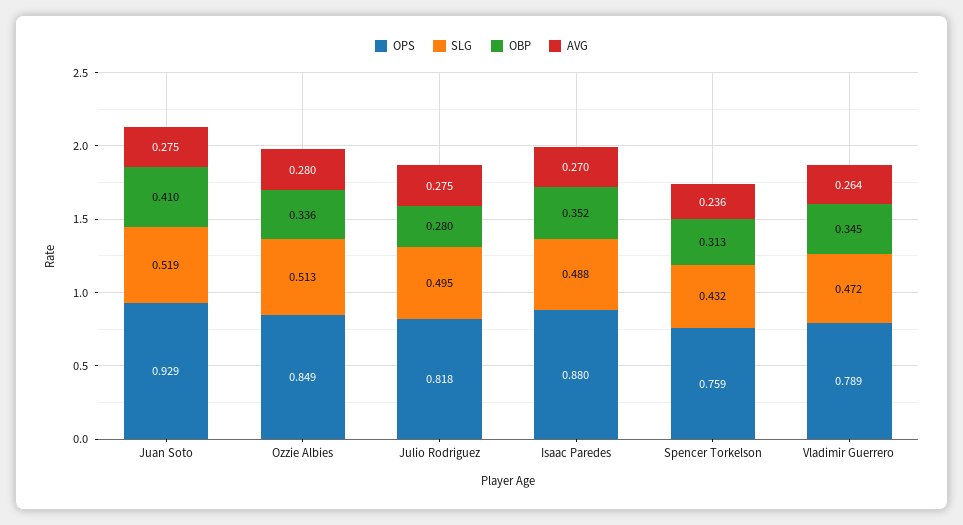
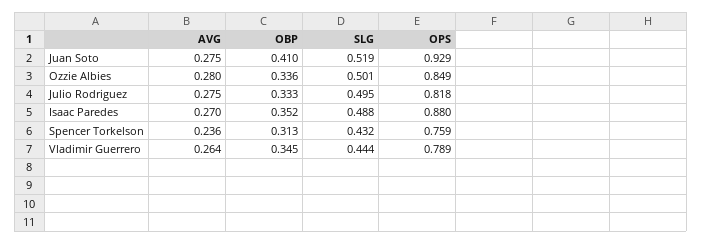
  {
    "OPS": {
      "Juan Soto": 0.929,
      "Ozzie Albies": 0.849,
      "Julio Rodriguez": 0.818,
      "Isaac Paredes": 0.88,
      "Spencer Torkelson": 0.759,
      "Vladimir Guerrero": 0.789
    },
    "SLG": {
      "Juan Soto": 0.519,
-     "Ozzie Albies": 0.513,
+     "Ozzie Albies": 0.501,
      "Julio Rodriguez": 0.495,
      "Isaac Paredes": 0.488,
      "Spencer Torkelson": 0.432,
-     "Vladimir Guerrero": 0.472
+     "Vladimir Guerrero": 0.444
    },
    "OBP": {
      "Juan Soto": 0.41,
      "Ozzie Albies": 0.336,
-     "Julio Rodriguez": 0.28,
+     "Julio Rodriguez": 0.333,
      "Isaac Paredes": 0.352,
      "Spencer Torkelson": 0.313,
      "Vladimir Guerrero": 0.345
    },
    "AVG": {
      "Juan Soto": 0.275,
      "Ozzie Albies": 0.28,
      "Julio Rodriguez": 0.275,
      "Isaac Paredes": 0.27,
      "Spencer Torkelson": 0.236,
      "Vladimir Guerrero": 0.264
    }
  }

